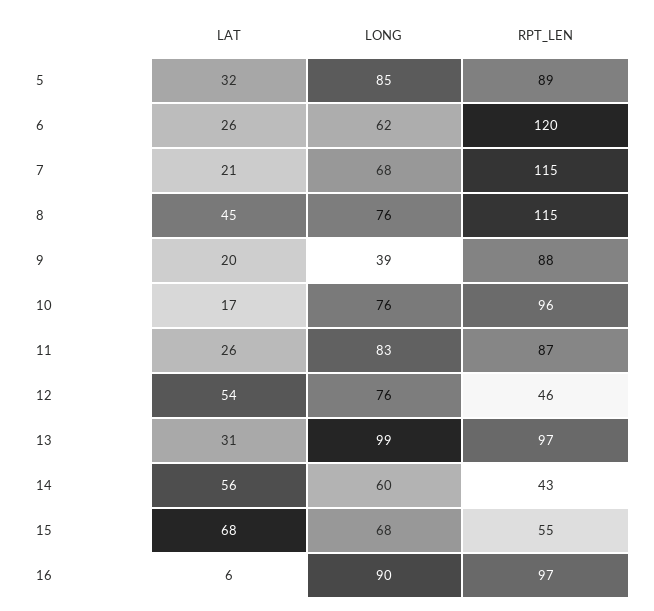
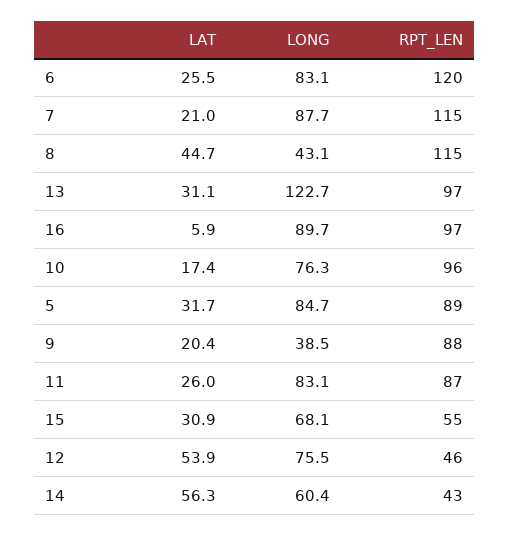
  {
    "LAT": {
      "5": 31.7,
      "6": 25.5,
      "7": 21,
      "8": 44.7,
      "9": 20.4,
      "10": 17.4,
      "11": 26,
      "12": 53.9,
      "13": 31.1,
      "14": 56.3,
-     "15": 68,
+     "15": 30.9,
      "16": 5.9
    },
    "LONG": {
      "5": 84.7,
-     "6": 62,
+     "6": 83.1,
-     "7": 68,
+     "7": 87.7,
-     "8": 76,
+     "8": 43.1,
      "9": 38.5,
      "10": 76.3,
      "11": 83.1,
      "12": 75.5,
-     "13": 99,
+     "13": 122.7,
      "14": 60.4,
      "15": 68.1,
      "16": 89.7
    },
    "RPT_LEN": {
      "5": 89,
      "6": 120,
      "7": 115,
      "8": 115,
      "9": 88,
      "10": 96,
      "11": 87,
      "12": 46,
      "13": 97,
      "14": 43,
      "15": 55,
      "16": 97
    }
  }

